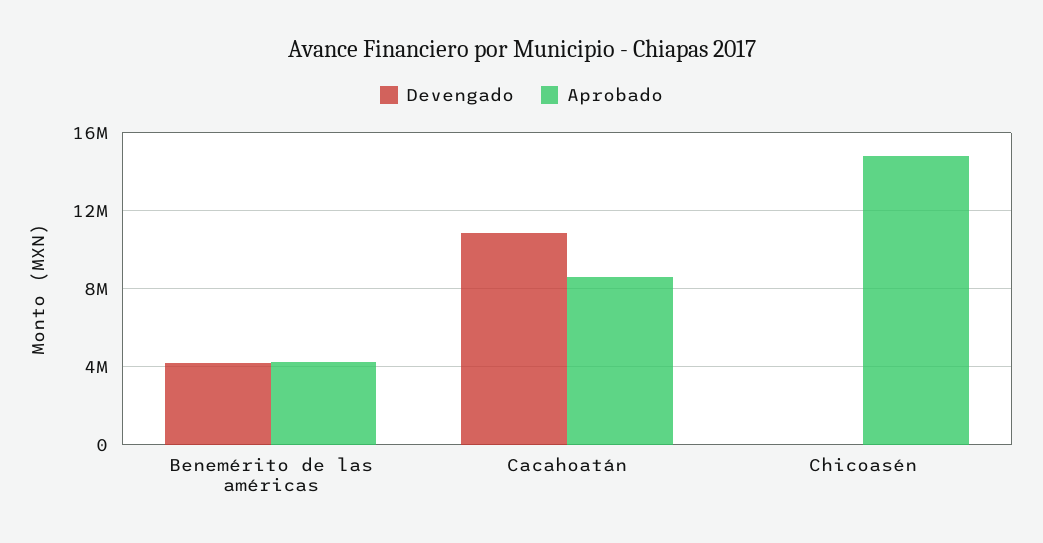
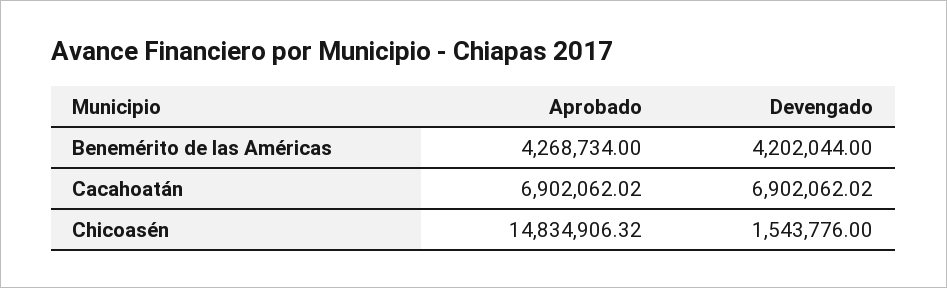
  {
    "Devengado": {
      "Benemérito de las américas": 4202044,
-     "Cacahoatán": 11000000,
+     "Cacahoatán": 6902062.02,
-     "Chicoasén": 0
+     "Chicoasén": 1543776
    },
    "Aprobado": {
      "Benemérito de las américas": 4268734,
-     "Cacahoatán": 8500000,
+     "Cacahoatán": 6902062.02,
      "Chicoasén": 14834906.32
    }
  }

